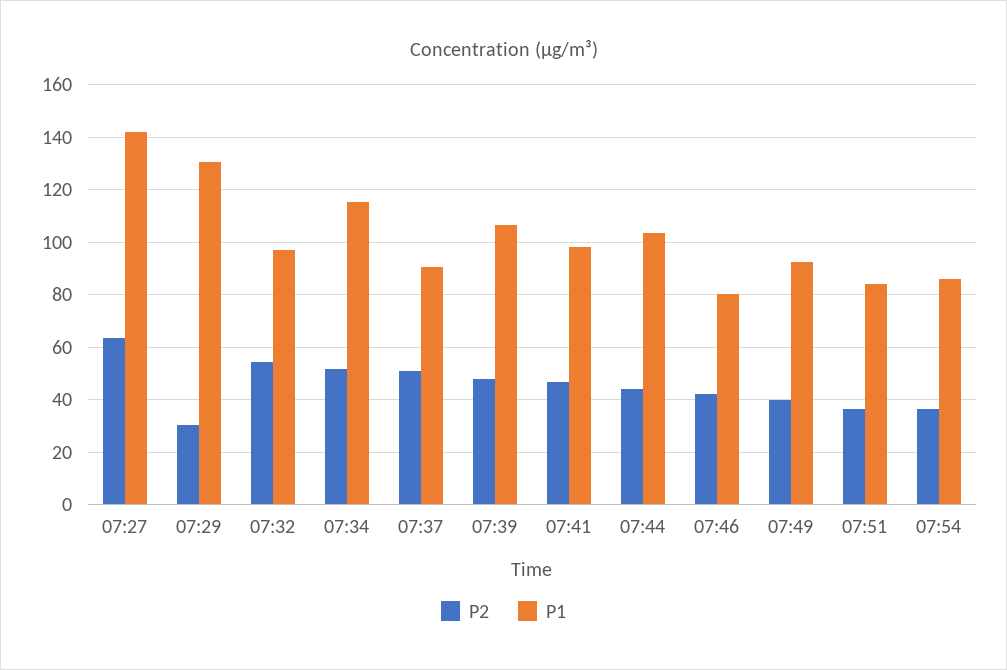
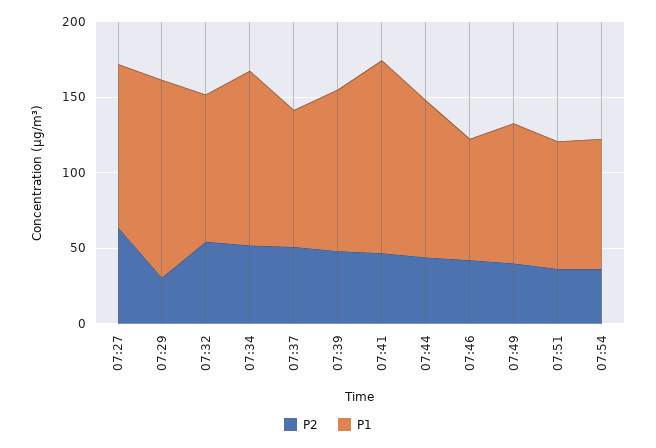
  {
    "P2": {
      "07:27": 62.5,
      "07:29": 30,
      "07:32": 55,
      "07:34": 52.5,
      "07:37": 50,
      "07:39": 47.5,
      "07:41": 47.5,
      "07:44": 45,
      "07:46": 42.5,
      "07:49": 40,
      "07:51": 37.5,
      "07:54": 37.5
    },
    "P1": {
-     "07:27": 142.5,
+     "07:27": 110,
      "07:29": 130,
      "07:32": 97.5,
      "07:34": 115,
      "07:37": 90,
      "07:39": 107.5,
-     "07:41": 97.5,
+     "07:41": 130,
      "07:44": 102.5,
      "07:46": 80,
      "07:49": 92.5,
      "07:51": 85,
      "07:54": 85
    }
  }

